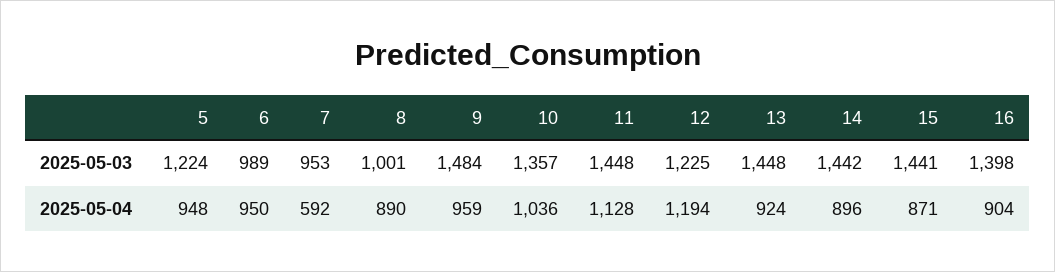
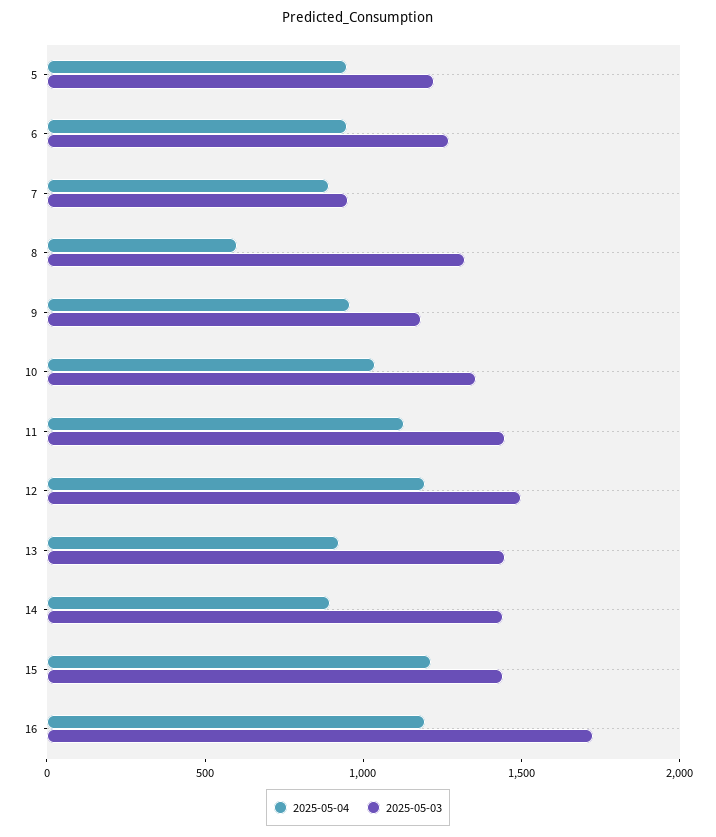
  {
    "2025-05-03": {
      "5": 1224,
-     "6": 989,
+     "6": 1300,
      "7": 953,
-     "8": 1001,
+     "8": 1300,
-     "9": 1484,
+     "9": 1200,
      "10": 1357,
      "11": 1448,
-     "12": 1225,
+     "12": 1500,
      "13": 1448,
      "14": 1442,
      "15": 1441,
-     "16": 1398
+     "16": 1700
    },
    "2025-05-04": {
      "5": 948,
      "6": 950,
-     "7": 592,
+     "7": 900,
-     "8": 890,
+     "8": 600,
      "9": 959,
      "10": 1036,
      "11": 1128,
      "12": 1194,
      "13": 924,
      "14": 896,
-     "15": 871,
+     "15": 1200,
-     "16": 904
+     "16": 1200
    }
  }

